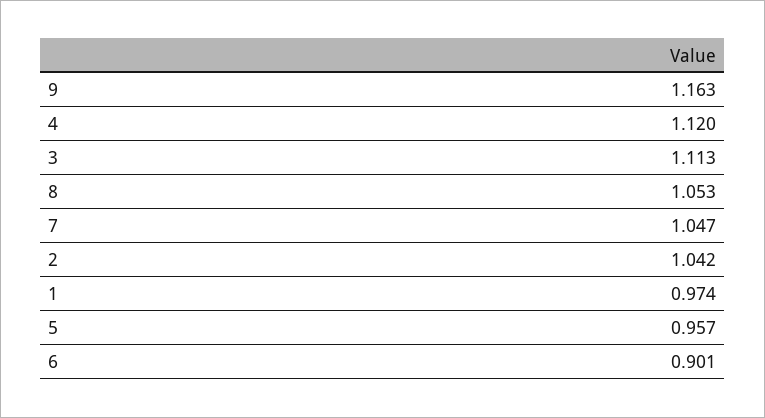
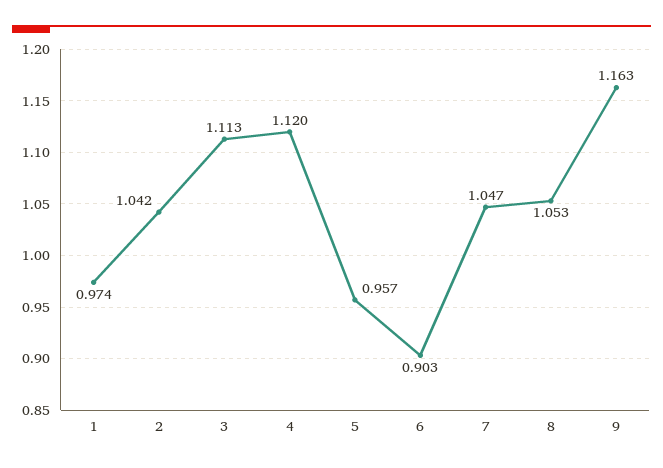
  {
    "9": 1.163,
    "4": 1.12,
    "3": 1.113,
    "8": 1.053,
    "7": 1.047,
    "2": 1.042,
    "1": 0.974,
    "5": 0.957,
-   "6": 0.901
+   "6": 0.903
  }

